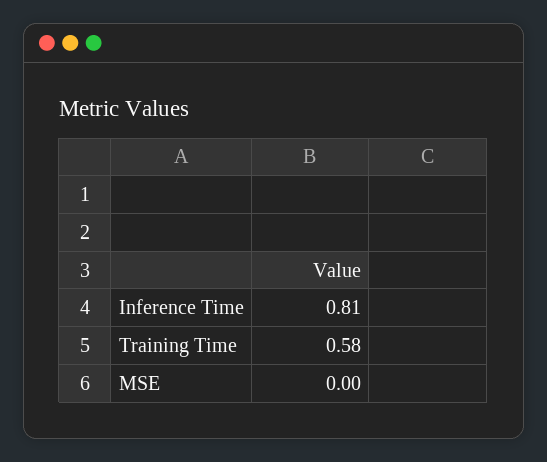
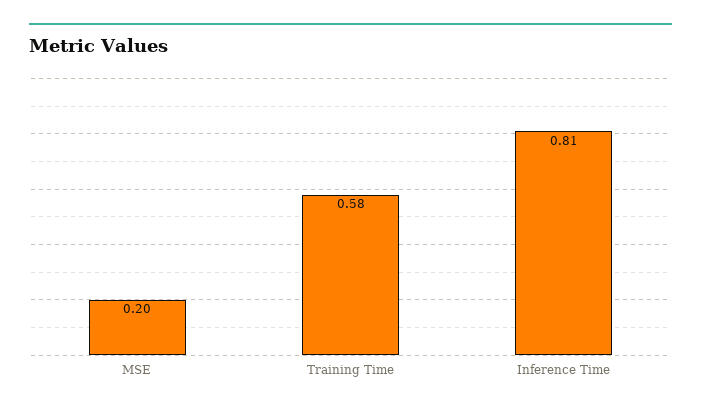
  {
    "Inference Time": 0.81,
    "Training Time": 0.58,
-   "MSE": 0
+   "MSE": 0.2
  }

